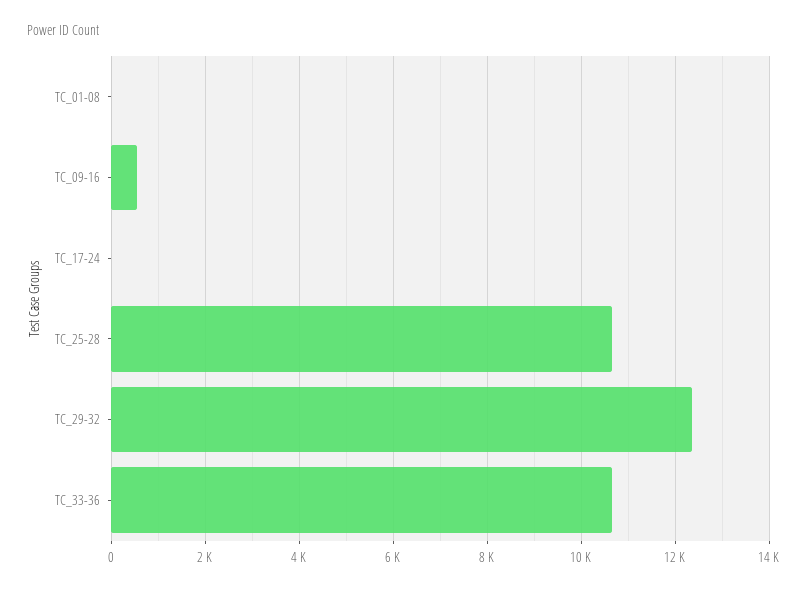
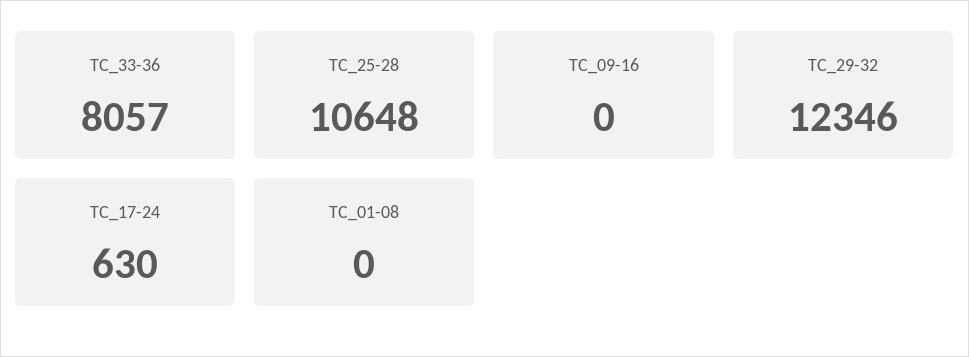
  {
    "TC_01-08": 0,
-   "TC_09-16": 600,
+   "TC_09-16": 0,
-   "TC_17-24": 0,
+   "TC_17-24": 630,
    "TC_25-28": 10648,
    "TC_29-32": 12346,
-   "TC_33-36": 10600
+   "TC_33-36": 8057
  }

